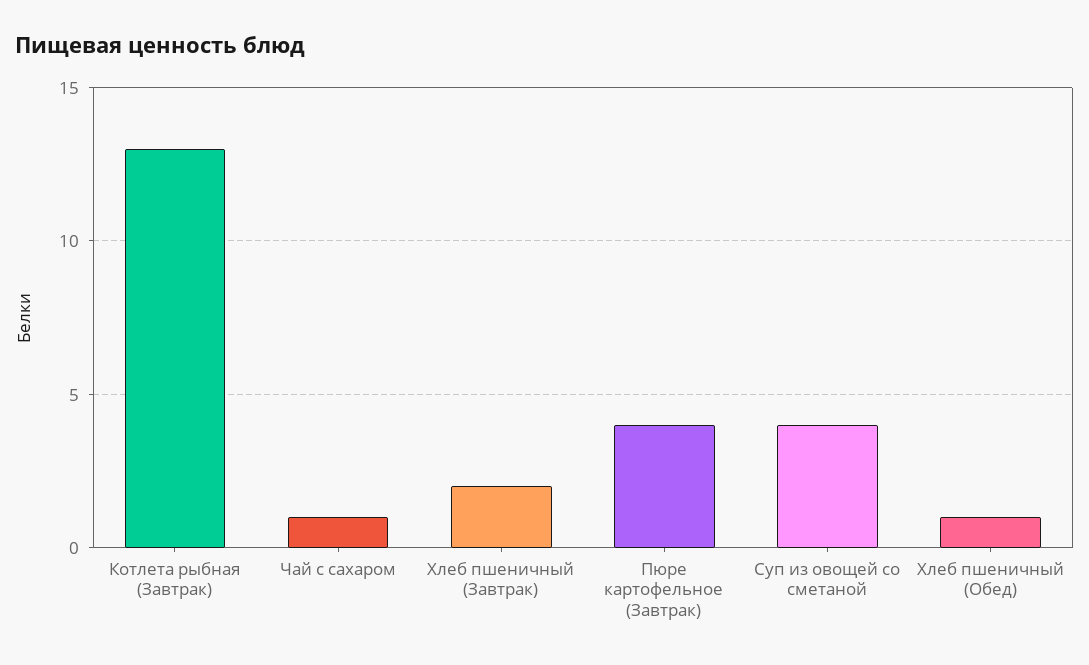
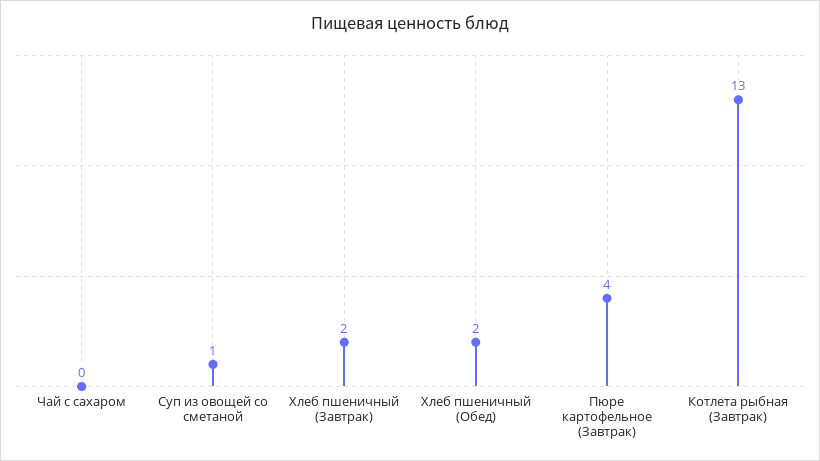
  {
    "Котлета рыбная (Завтрак)": 13,
-   "Чай с сахаром": 1,
+   "Чай с сахаром": 0,
    "Хлеб пшеничный (Завтрак)": 2,
    "Пюре картофельное (Завтрак)": 4,
-   "Суп из овощей со сметаной": 4,
+   "Суп из овощей со сметаной": 1,
-   "Хлеб пшеничный (Обед)": 1
+   "Хлеб пшеничный (Обед)": 2
  }

